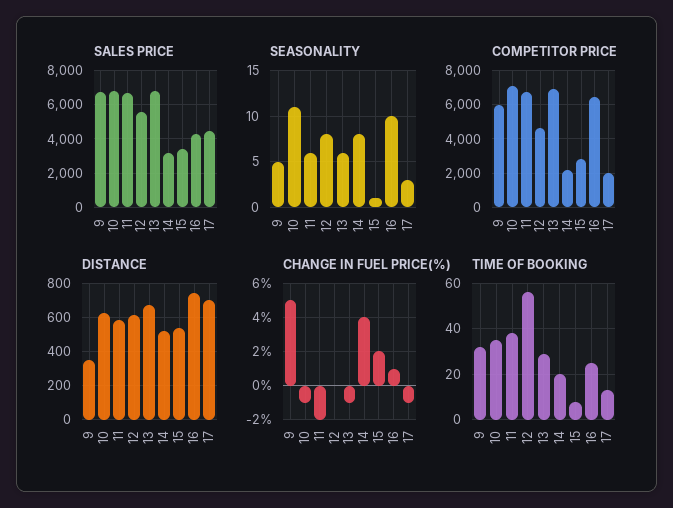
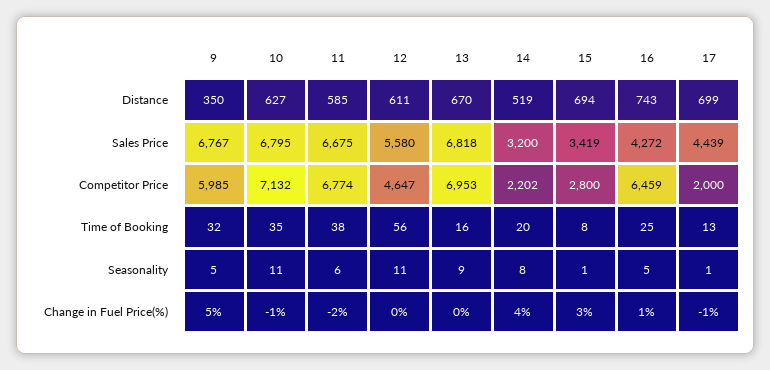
  {
    "SALES PRICE": {
      "9": 6767,
      "10": 6795,
      "11": 6675,
      "12": 5580,
      "13": 6818,
      "14": 3200,
      "15": 3419,
      "16": 4272,
      "17": 4439
    },
    "SEASONALITY": {
      "9": 5,
      "10": 11,
      "11": 6,
-     "12": 8,
+     "12": 11,
-     "13": 6,
+     "13": 9,
      "14": 8,
      "15": 1,
-     "16": 10,
+     "16": 5,
-     "17": 3
+     "17": 1
    },
    "COMPETITOR PRICE": {
      "9": 5985,
      "10": 7132,
      "11": 6774,
      "12": 4647,
      "13": 6953,
      "14": 2202,
      "15": 2800,
      "16": 6459,
      "17": 2000
    },
    "DISTANCE": {
      "9": 350,
      "10": 627,
      "11": 585,
      "12": 611,
      "13": 670,
      "14": 519,
-     "15": 550,
+     "15": 694,
      "16": 743,
      "17": 699
    },
    "CHANGE IN FUEL PRICE(%)": {
      "9": 5,
      "10": -1,
      "11": -2,
      "12": 0,
-     "13": -1,
+     "13": 0,
      "14": 4,
-     "15": 2,
+     "15": 3,
      "16": 1,
      "17": -1
    },
    "TIME OF BOOKING": {
      "9": 32,
      "10": 35,
      "11": 38,
      "12": 56,
-     "13": 30,
+     "13": 16,
      "14": 20,
      "15": 8,
      "16": 25,
      "17": 13
    }
  }

